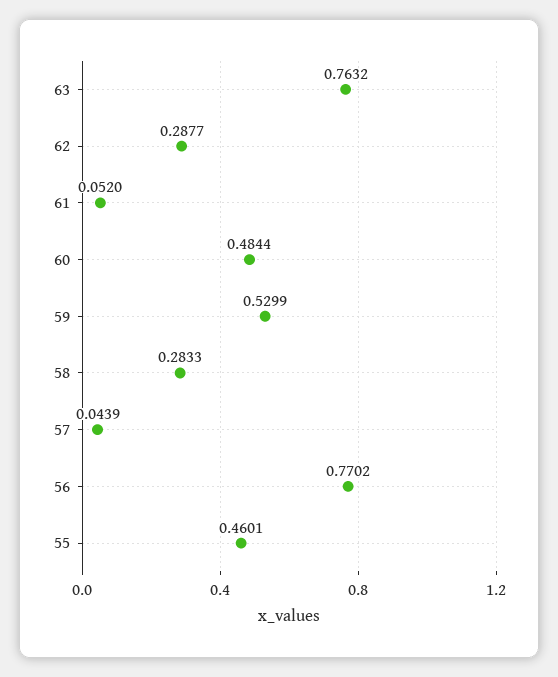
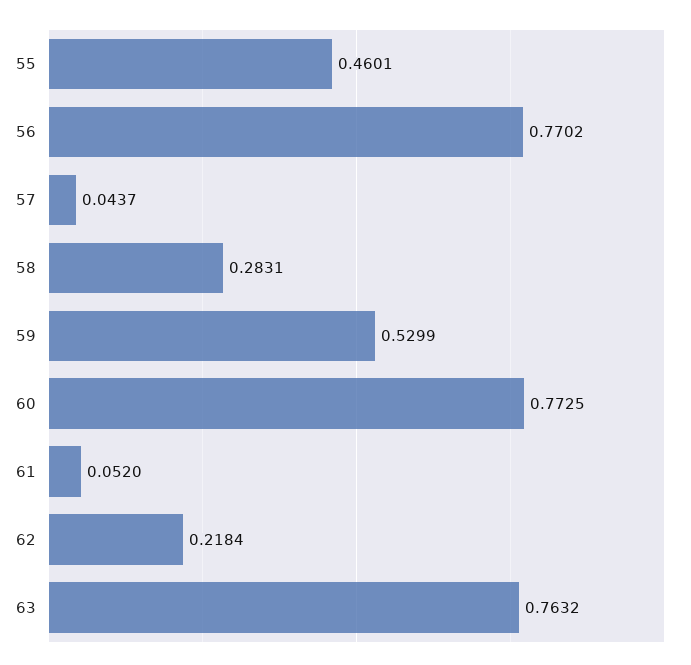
  {
    "63": 0.7632,
-   "62": 0.2877,
+   "62": 0.2184,
    "61": 0.052,
-   "60": 0.4844,
+   "60": 0.7725,
    "59": 0.5299,
-   "58": 0.2833,
+   "58": 0.2831,
-   "57": 0.0439,
+   "57": 0.0437,
    "56": 0.7702,
    "55": 0.4601
  }

